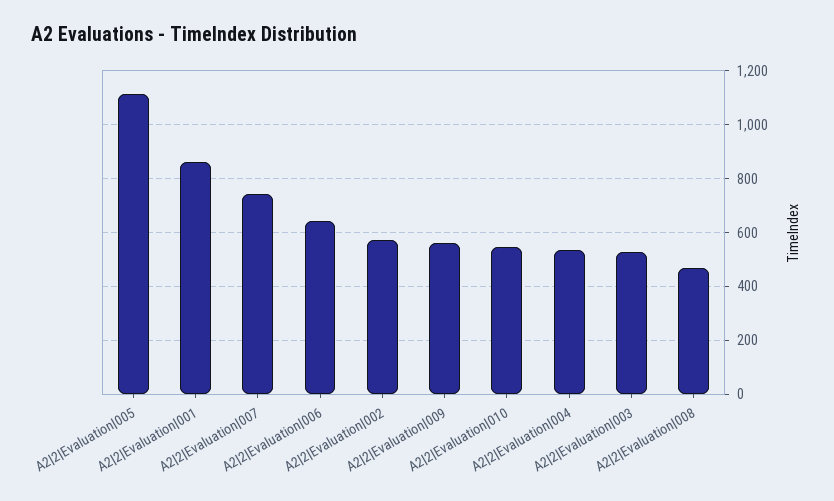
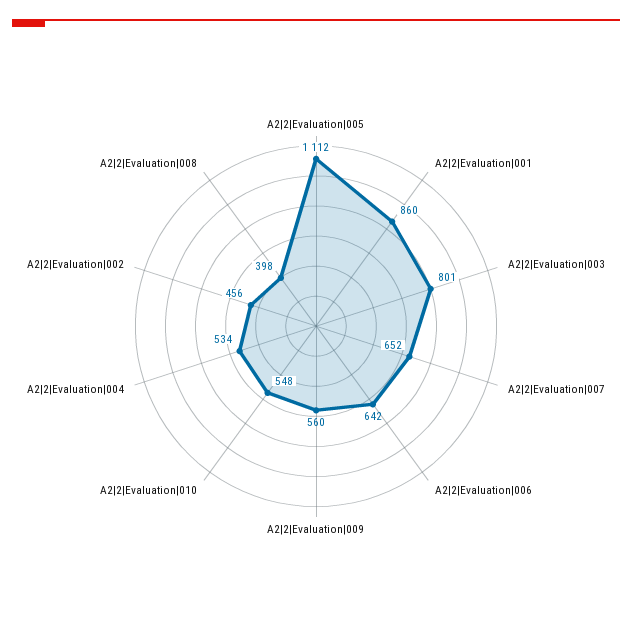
  {
    "A2|2|Evaluation|005": 1112,
    "A2|2|Evaluation|001": 860,
-   "A2|2|Evaluation|007": 750,
+   "A2|2|Evaluation|007": 652,
    "A2|2|Evaluation|006": 642,
-   "A2|2|Evaluation|002": 575,
+   "A2|2|Evaluation|002": 456,
    "A2|2|Evaluation|009": 560,
    "A2|2|Evaluation|010": 548,
    "A2|2|Evaluation|004": 534,
-   "A2|2|Evaluation|003": 525,
+   "A2|2|Evaluation|003": 801,
-   "A2|2|Evaluation|008": 475
+   "A2|2|Evaluation|008": 398
  }

